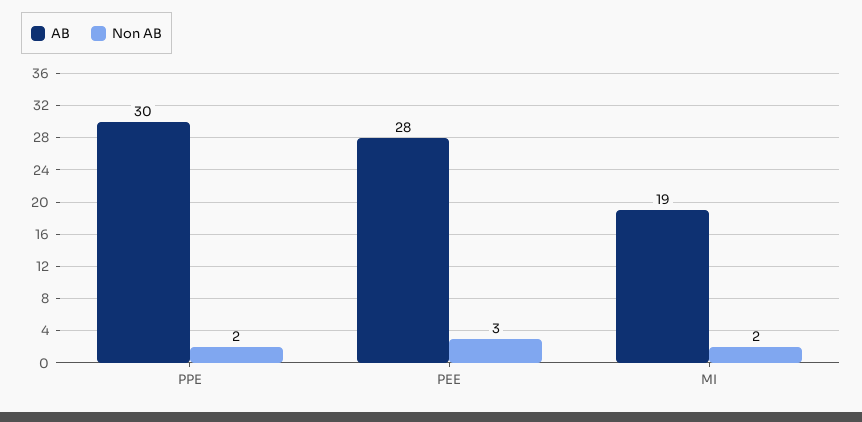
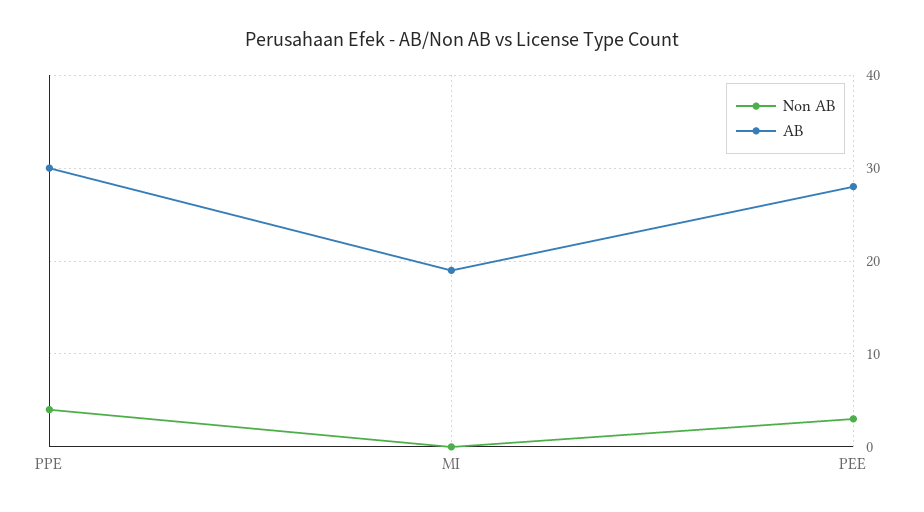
  {
    "AB": {
      "PPE": 30,
      "PEE": 28,
      "MI": 19
    },
    "Non AB": {
-     "PPE": 2,
+     "PPE": 4,
      "PEE": 3,
-     "MI": 2
+     "MI": 0
    }
  }

